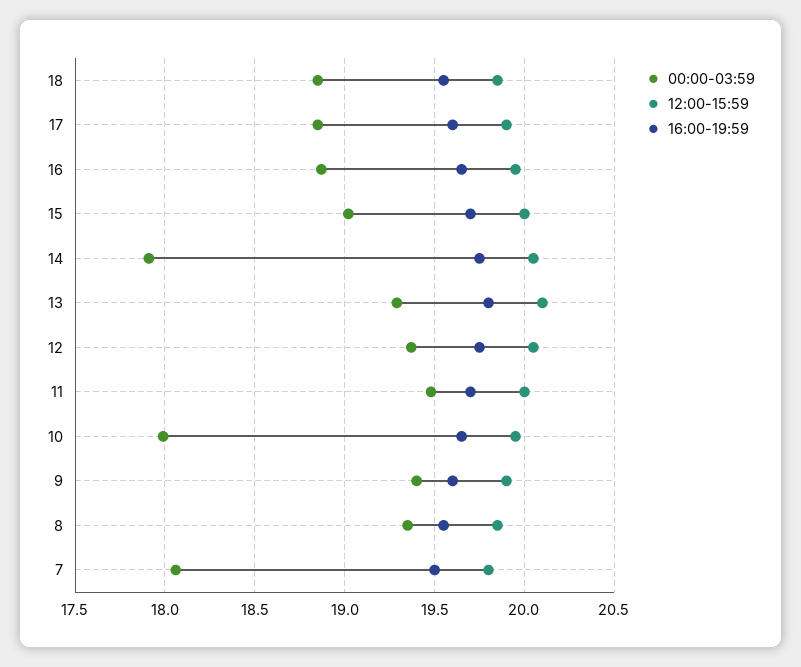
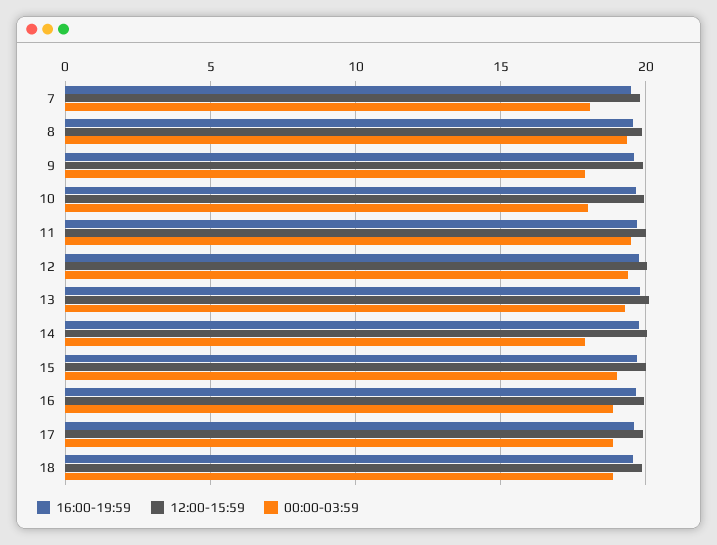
  {
    "00:00-03:59": {
      "18": 18.85,
      "17": 18.85,
      "16": 18.85,
      "15": 19,
      "14": 17.9,
      "13": 19.3,
      "12": 19.35,
      "11": 19.5,
      "10": 18,
-     "9": 19.4,
+     "9": 18,
      "8": 19.35,
      "7": 18.05
    },
    "12:00-15:59": {
      "18": 19.85,
      "17": 19.9,
      "16": 19.95,
      "15": 20,
      "14": 20.05,
      "13": 20.1,
      "12": 20.05,
      "11": 20,
      "10": 19.95,
      "9": 19.9,
      "8": 19.85,
      "7": 19.8
    },
    "16:00-19:59": {
      "18": 19.55,
      "17": 19.6,
      "16": 19.65,
      "15": 19.7,
      "14": 19.75,
      "13": 19.8,
      "12": 19.75,
      "11": 19.7,
      "10": 19.65,
      "9": 19.6,
      "8": 19.55,
      "7": 19.5
    }
  }

